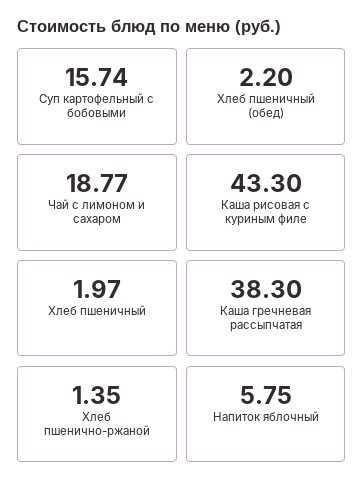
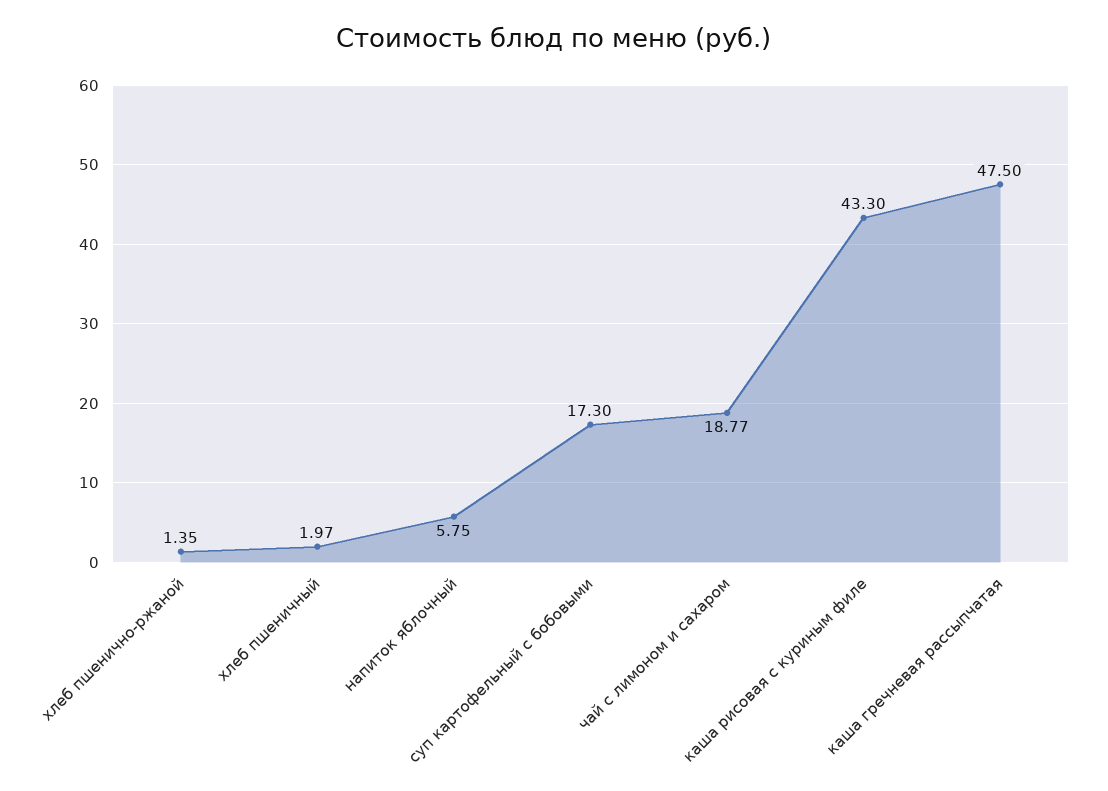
  {
-   "Суп картофельный с бобовыми": 15.74,
+   "Суп картофельный с бобовыми": 17.3,
-   "Хлеб пшеничный (обед)": 2.2,
    "Чай с лимоном и сахаром": 18.77,
    "Каша рисовая с куриным филе": 43.3,
    "Хлеб пшеничный": 1.97,
-   "Каша гречневая рассыпчатая": 38.3,
+   "Каша гречневая рассыпчатая": 47.5,
    "Хлеб пшенично-ржаной": 1.35,
    "Напиток яблочный": 5.75
  }

